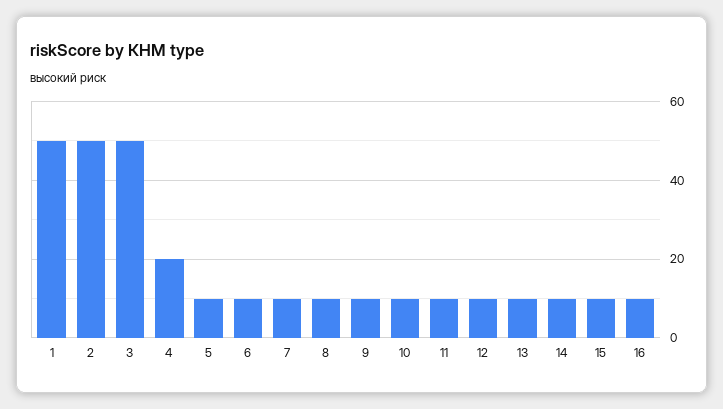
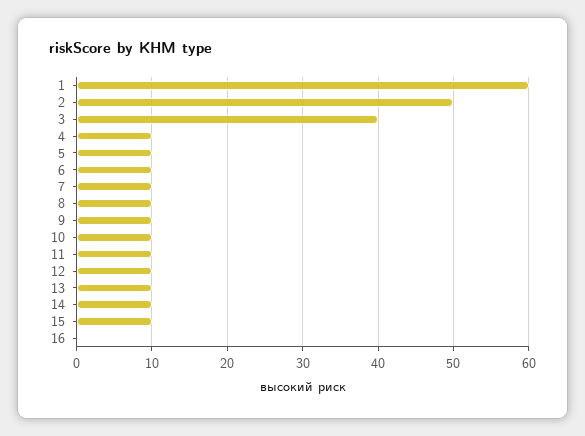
  {
-   "1": 50,
+   "1": 60,
    "2": 50,
-   "3": 50,
+   "3": 40,
-   "4": 20,
+   "4": 10,
    "5": 10,
    "6": 10,
    "7": 10,
    "8": 10,
    "9": 10,
    "10": 10,
    "11": 10,
    "12": 10,
    "13": 10,
    "14": 10,
    "15": 10,
-   "16": 10
+   "16": 0
  }

